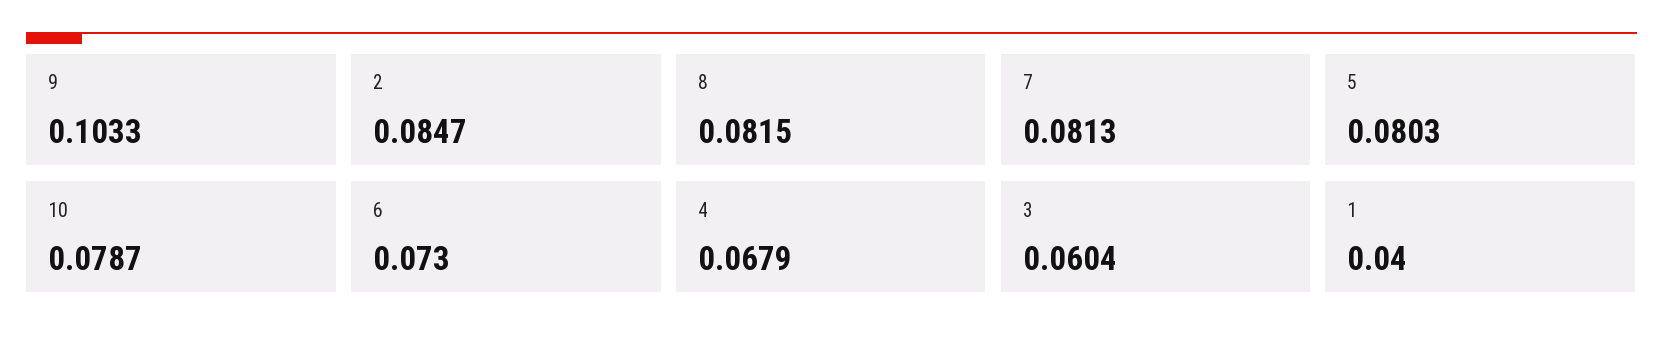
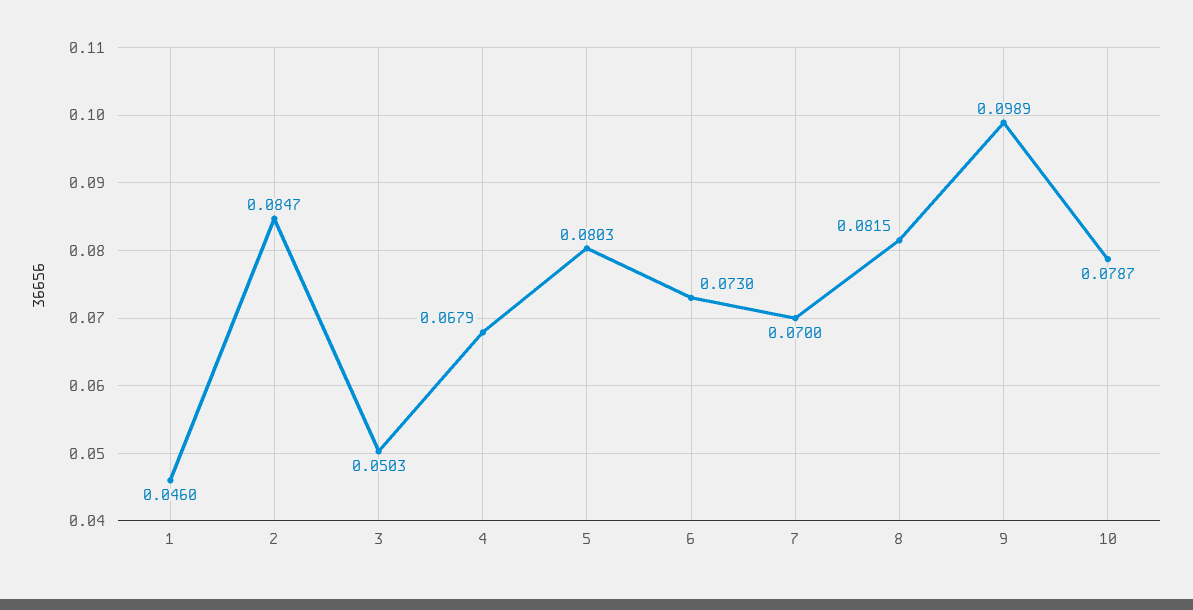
  {
-   "9": 0.1033,
+   "9": 0.0989,
    "2": 0.0847,
    "8": 0.0815,
-   "7": 0.0813,
+   "7": 0.07,
    "5": 0.0803,
    "10": 0.0787,
    "6": 0.073,
    "4": 0.0679,
-   "3": 0.0604,
+   "3": 0.0503,
-   "1": 0.04
+   "1": 0.046
  }

